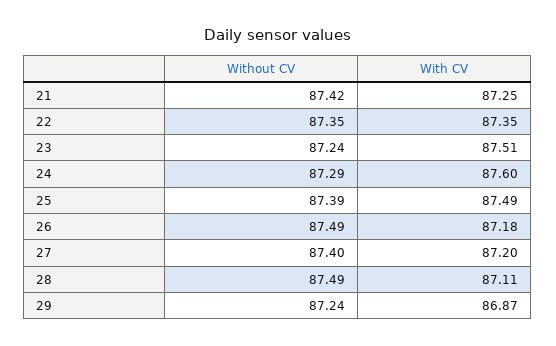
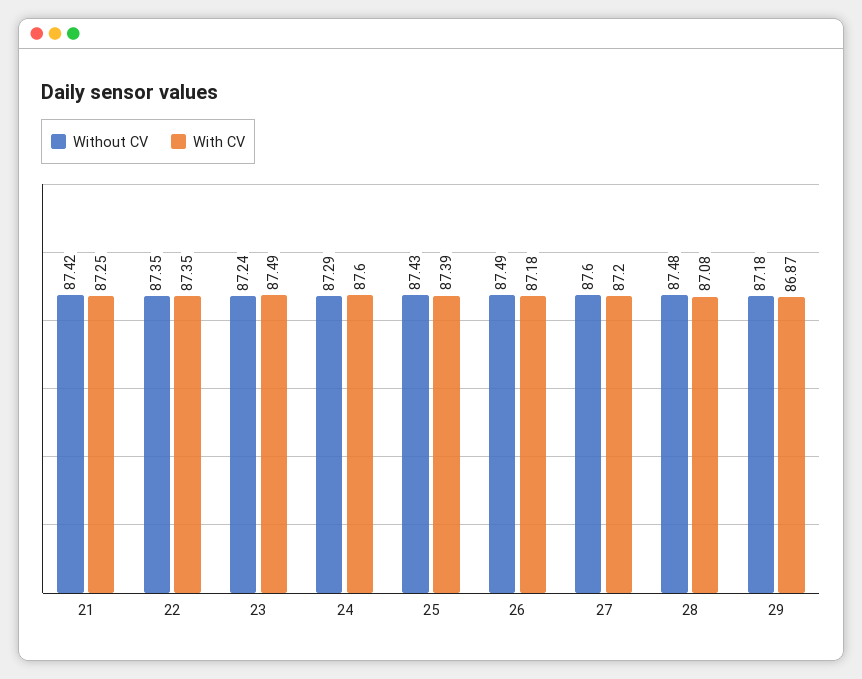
  {
    "Without CV": {
      "21": 87.42,
      "22": 87.35,
      "23": 87.24,
      "24": 87.29,
-     "25": 87.39,
+     "25": 87.43,
      "26": 87.49,
-     "27": 87.4,
+     "27": 87.6,
-     "28": 87.49,
+     "28": 87.48,
-     "29": 87.24
+     "29": 87.18
    },
    "With CV": {
      "21": 87.25,
      "22": 87.35,
-     "23": 87.51,
+     "23": 87.49,
      "24": 87.6,
-     "25": 87.49,
+     "25": 87.39,
      "26": 87.18,
      "27": 87.2,
-     "28": 87.11,
+     "28": 87.08,
      "29": 86.87
    }
  }

